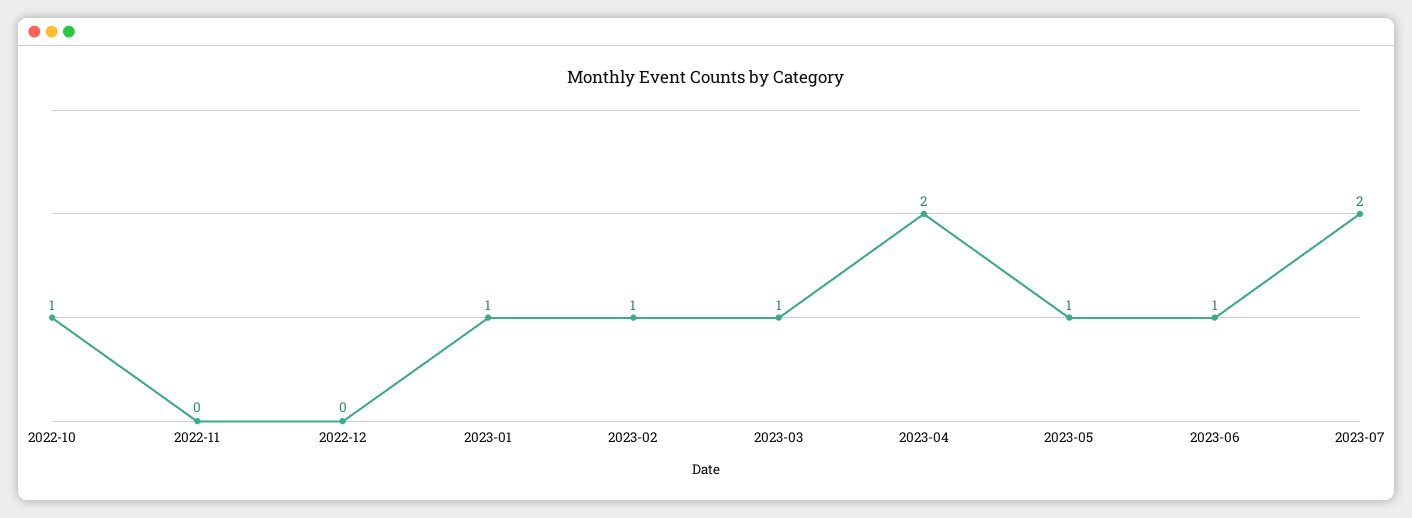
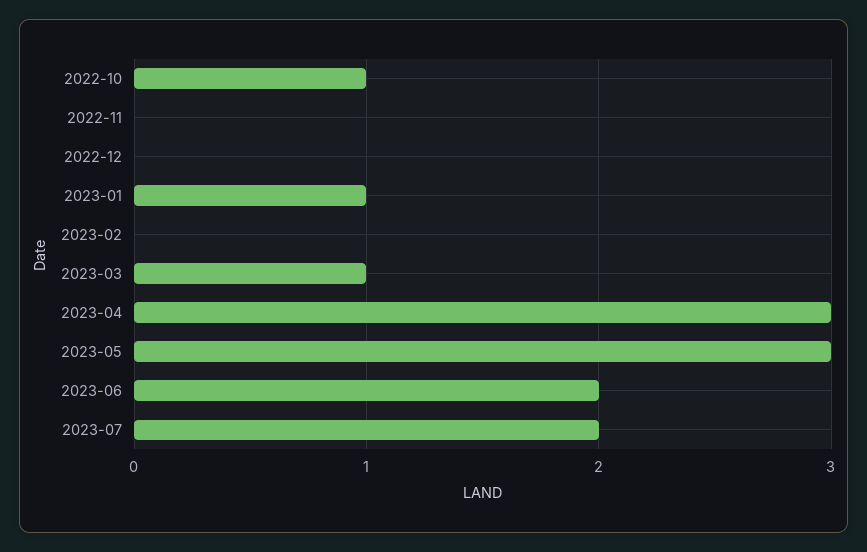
  {
    "2022-10": 1,
    "2022-11": 0,
    "2022-12": 0,
    "2023-01": 1,
-   "2023-02": 1,
+   "2023-02": 0,
    "2023-03": 1,
-   "2023-04": 2,
+   "2023-04": 3,
-   "2023-05": 1,
+   "2023-05": 3,
-   "2023-06": 1,
+   "2023-06": 2,
    "2023-07": 2
  }

